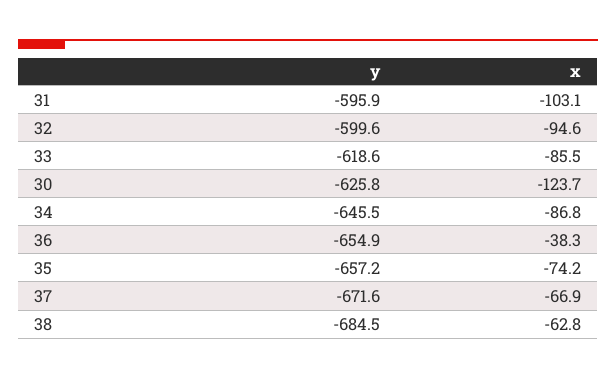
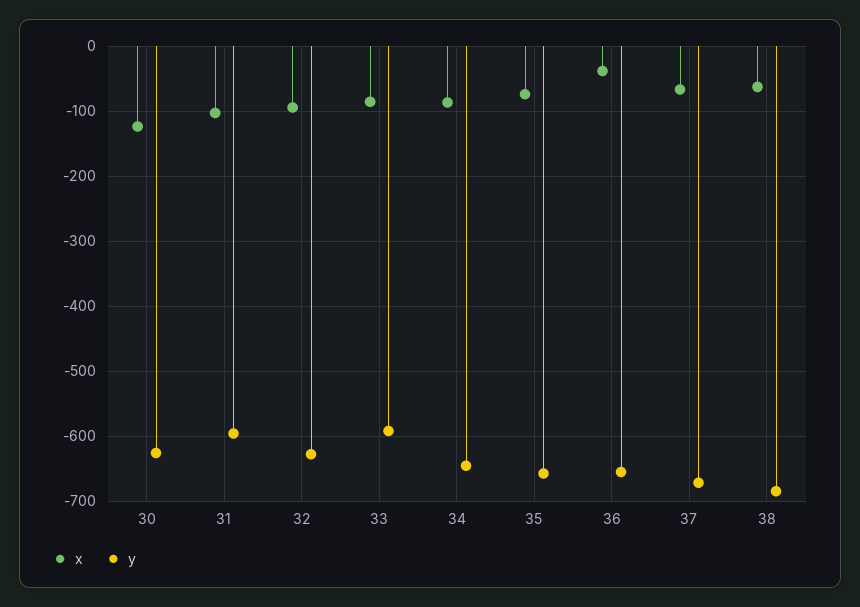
  {
    "y": {
      "31": -595.9,
-     "32": -599.6,
+     "32": -630,
-     "33": -618.6,
+     "33": -590,
      "30": -625.8,
      "34": -645.5,
      "36": -654.9,
      "35": -657.2,
      "37": -671.6,
      "38": -684.5
    },
    "x": {
      "31": -103.1,
      "32": -94.6,
      "33": -85.5,
      "30": -123.7,
      "34": -86.8,
      "36": -38.3,
      "35": -74.2,
      "37": -66.9,
      "38": -62.8
    }
  }

